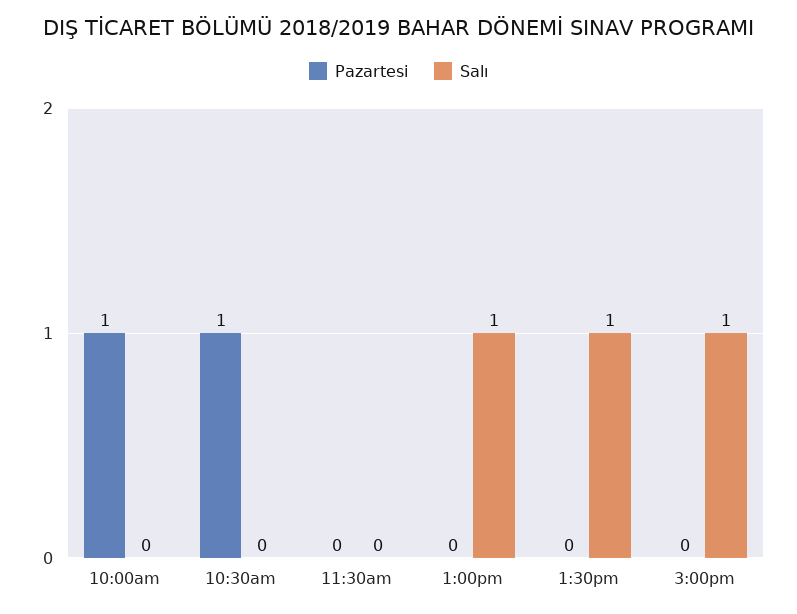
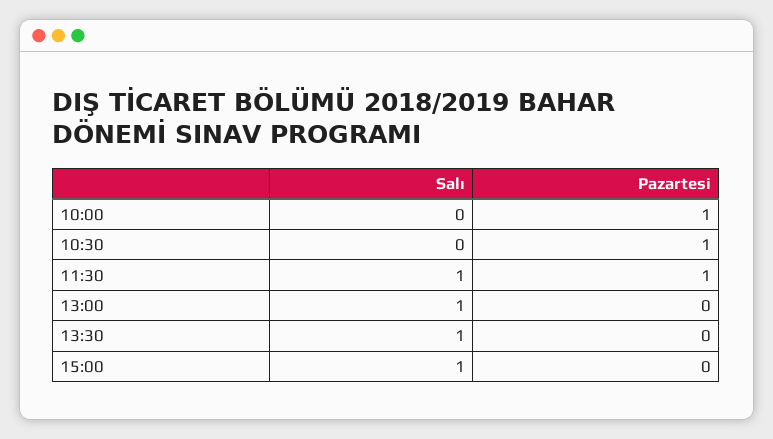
  {
    "Pazartesi": {
      "10:00am": 1,
      "10:30am": 1,
-     "11:30am": 0,
+     "11:30am": 1,
      "1:00pm": 0,
      "1:30pm": 0,
      "3:00pm": 0
    },
    "Salı": {
      "10:00am": 0,
      "10:30am": 0,
-     "11:30am": 0,
+     "11:30am": 1,
      "1:00pm": 1,
      "1:30pm": 1,
      "3:00pm": 1
    }
  }

